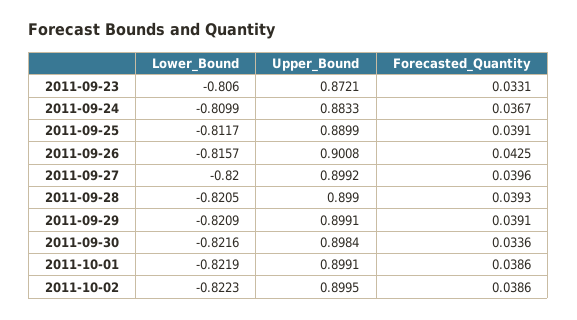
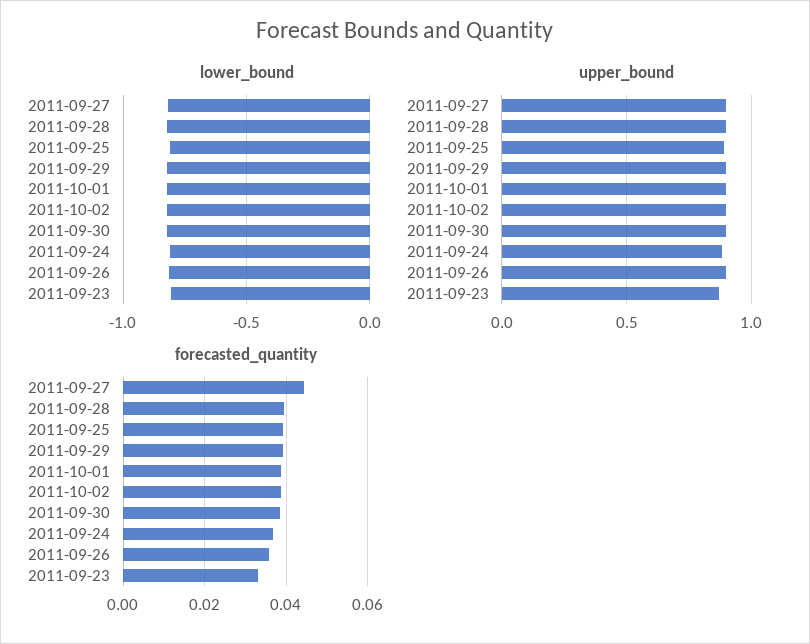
  {
    "Lower_Bound": {
      "2011-09-23": -0.806,
      "2011-09-24": -0.8099,
      "2011-09-25": -0.8117,
      "2011-09-26": -0.8157,
      "2011-09-27": -0.82,
      "2011-09-28": -0.8205,
      "2011-09-29": -0.8209,
      "2011-09-30": -0.8216,
      "2011-10-01": -0.8219,
      "2011-10-02": -0.8223
    },
    "Upper_Bound": {
      "2011-09-23": 0.8721,
      "2011-09-24": 0.8833,
      "2011-09-25": 0.8899,
      "2011-09-26": 0.9008,
      "2011-09-27": 0.8992,
      "2011-09-28": 0.899,
      "2011-09-29": 0.8991,
      "2011-09-30": 0.8984,
      "2011-10-01": 0.8991,
      "2011-10-02": 0.8995
    },
    "Forecasted_Quantity": {
      "2011-09-23": 0.0331,
      "2011-09-24": 0.0367,
      "2011-09-25": 0.0391,
-     "2011-09-26": 0.0425,
+     "2011-09-26": 0.036,
-     "2011-09-27": 0.0396,
+     "2011-09-27": 0.044,
      "2011-09-28": 0.0393,
      "2011-09-29": 0.0391,
-     "2011-09-30": 0.0336,
+     "2011-09-30": 0.038,
      "2011-10-01": 0.0386,
      "2011-10-02": 0.0386
    }
  }

